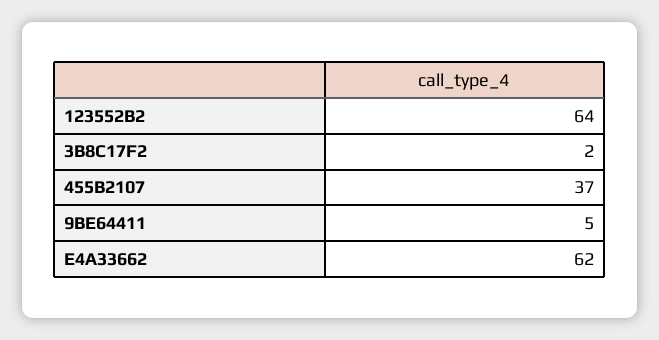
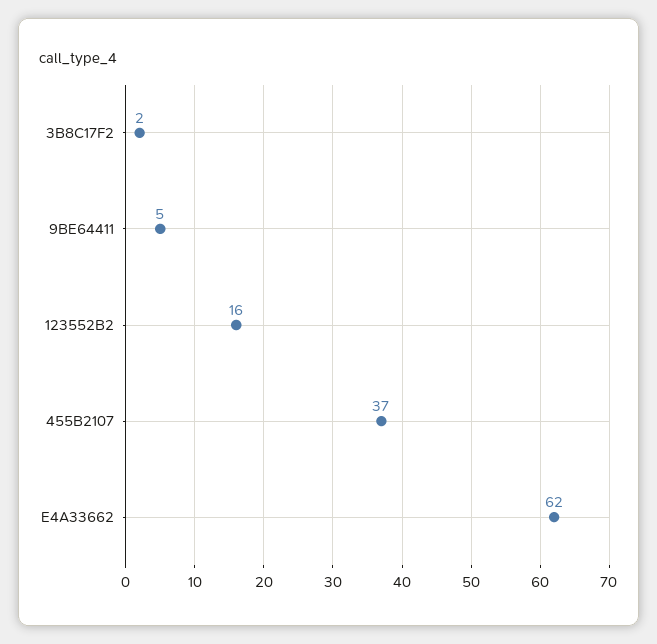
  {
-   "123552B2": 64,
+   "123552B2": 16,
    "3B8C17F2": 2,
    "455B2107": 37,
    "9BE64411": 5,
    "E4A33662": 62
  }

